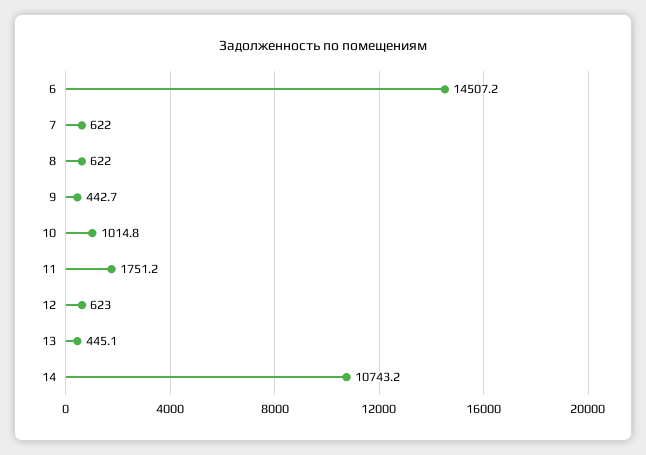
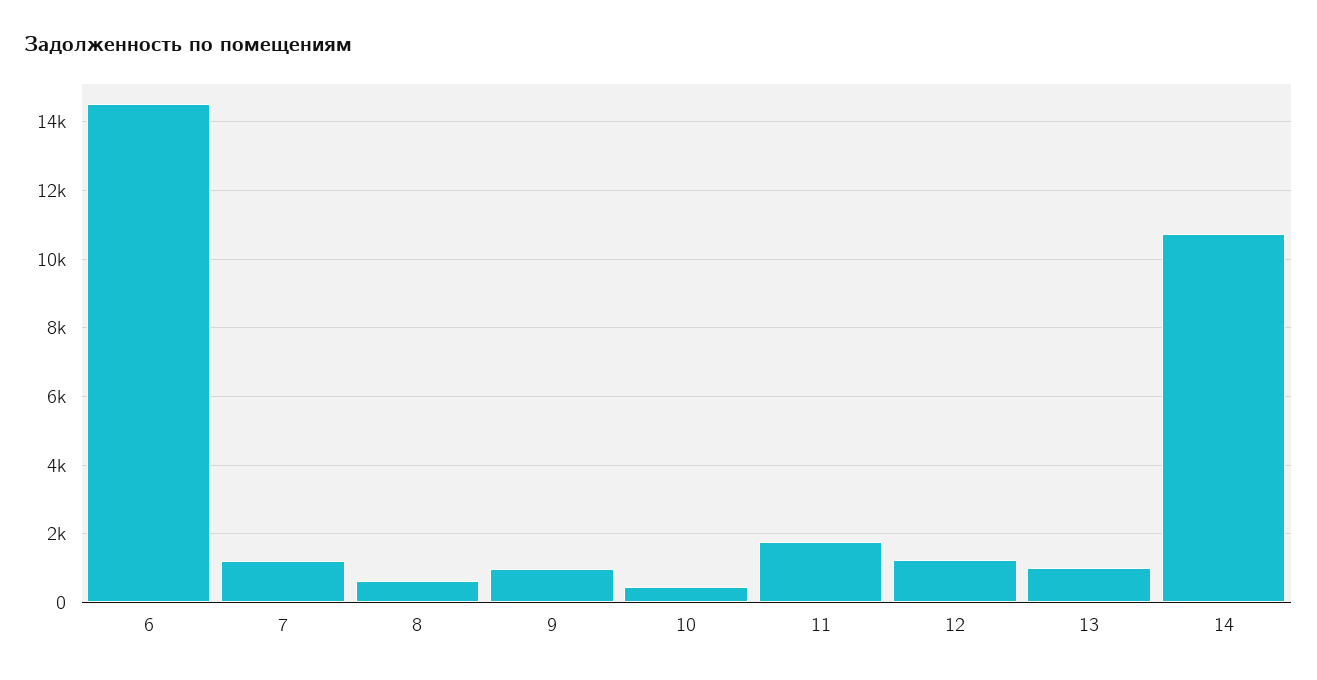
  {
    "6": 14507.2,
-   "7": 622,
+   "7": 1200,
    "8": 622,
-   "9": 442.7,
+   "9": 1000,
-   "10": 1014.8,
+   "10": 400,
    "11": 1751.2,
-   "12": 623,
+   "12": 1200,
-   "13": 445.1,
+   "13": 1000,
    "14": 10743.2
  }

